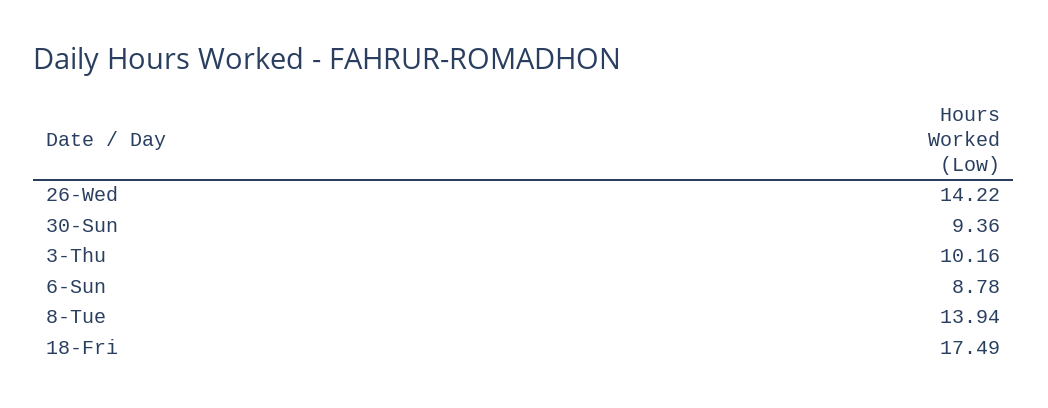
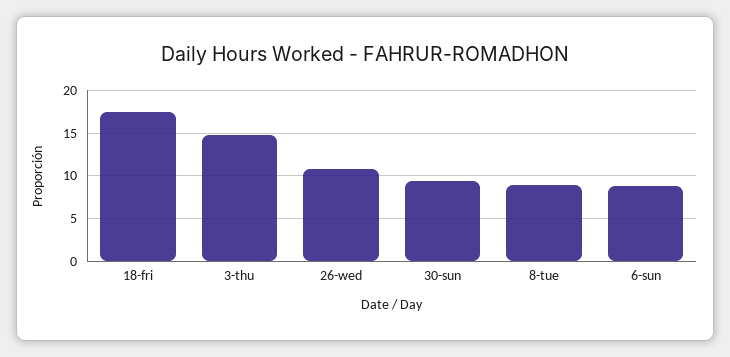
  {
-   "26-Wed": 14.22,
+   "26-Wed": 11,
    "30-Sun": 9.36,
-   "3-Thu": 10.16,
+   "3-Thu": 15,
    "6-Sun": 8.78,
-   "8-Tue": 13.94,
+   "8-Tue": 9,
    "18-Fri": 17.49
  }

